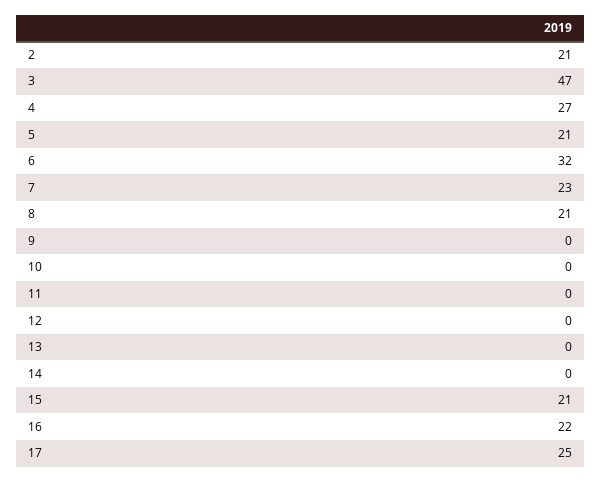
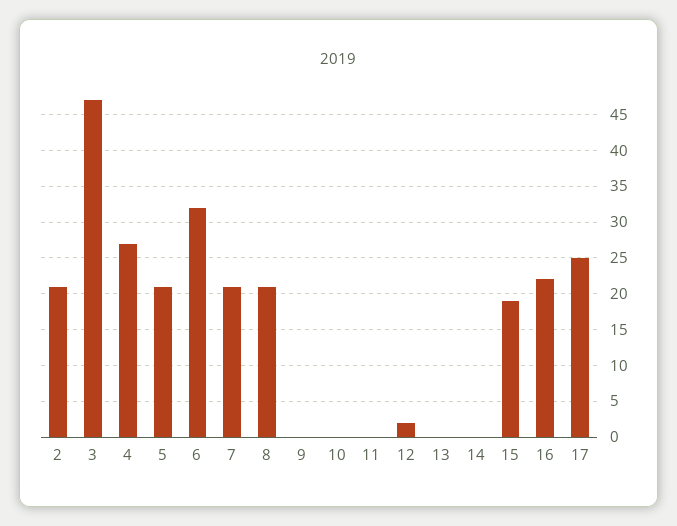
  {
    "2": 21,
    "3": 47,
    "4": 27,
    "5": 21,
    "6": 32,
-   "7": 23,
+   "7": 21,
    "8": 21,
    "9": 0,
    "10": 0,
    "11": 0,
-   "12": 0,
+   "12": 2,
    "13": 0,
    "14": 0,
-   "15": 21,
+   "15": 19,
    "16": 22,
    "17": 25
  }

